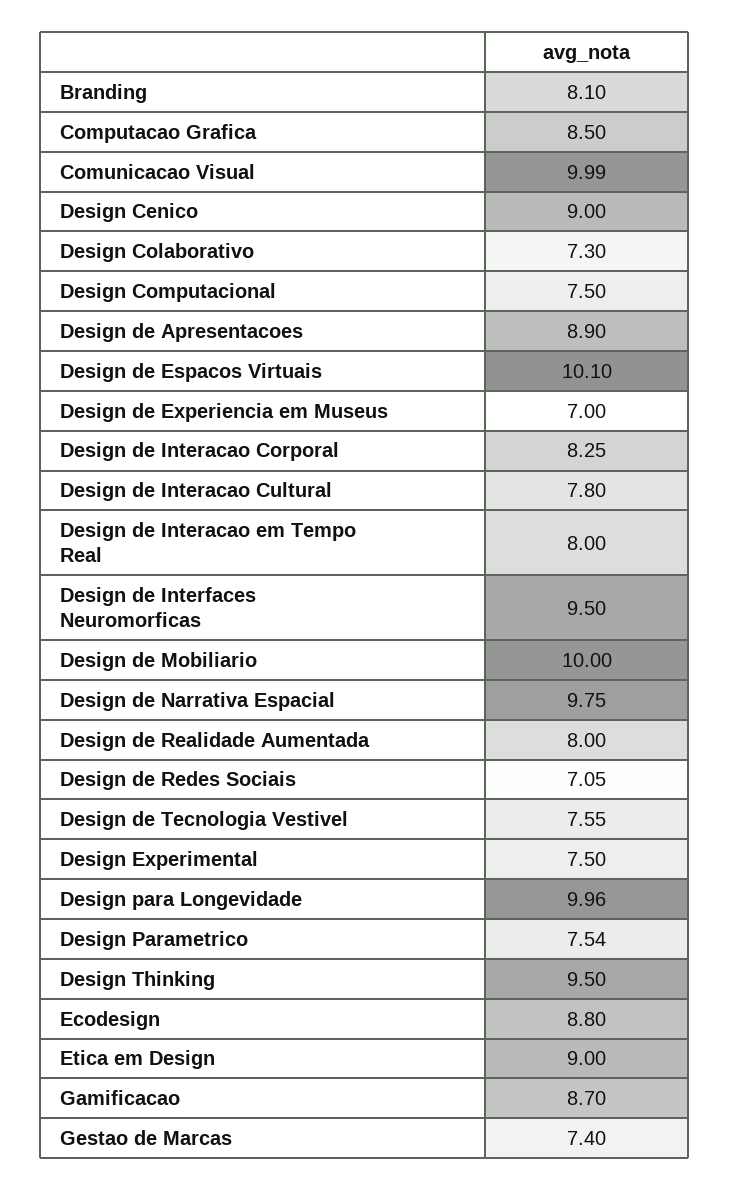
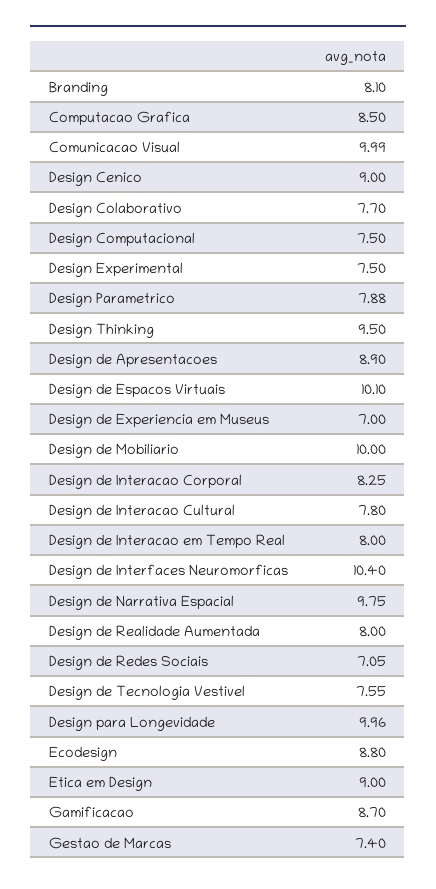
  {
    "Branding": 8.1,
    "Computacao Grafica": 8.5,
    "Comunicacao Visual": 9.99,
    "Design Cenico": 9,
-   "Design Colaborativo": 7.3,
+   "Design Colaborativo": 7.7,
    "Design Computacional": 7.5,
    "Design de Apresentacoes": 8.9,
    "Design de Espacos Virtuais": 10.1,
    "Design de Experiencia em Museus": 7,
    "Design de Interacao Corporal": 8.25,
    "Design de Interacao Cultural": 7.8,
    "Design de Interacao em Tempo Real": 8,
-   "Design de Interfaces Neuromorficas": 9.5,
+   "Design de Interfaces Neuromorficas": 10.4,
    "Design de Mobiliario": 10,
    "Design de Narrativa Espacial": 9.75,
    "Design de Realidade Aumentada": 8,
    "Design de Redes Sociais": 7.05,
    "Design de Tecnologia Vestivel": 7.55,
    "Design Experimental": 7.5,
    "Design para Longevidade": 9.96,
-   "Design Parametrico": 7.54,
+   "Design Parametrico": 7.88,
    "Design Thinking": 9.5,
    "Ecodesign": 8.8,
    "Etica em Design": 9,
    "Gamificacao": 8.7,
    "Gestao de Marcas": 7.4
  }

